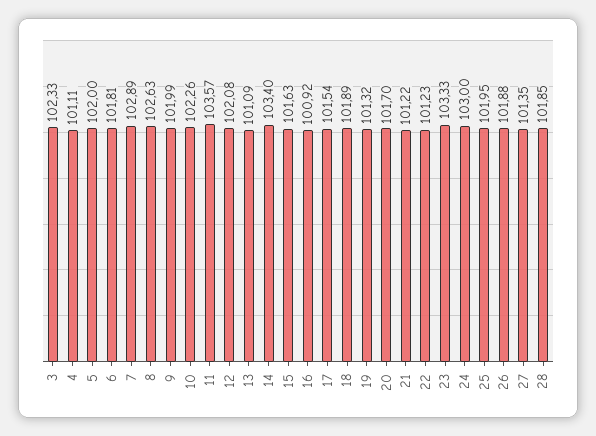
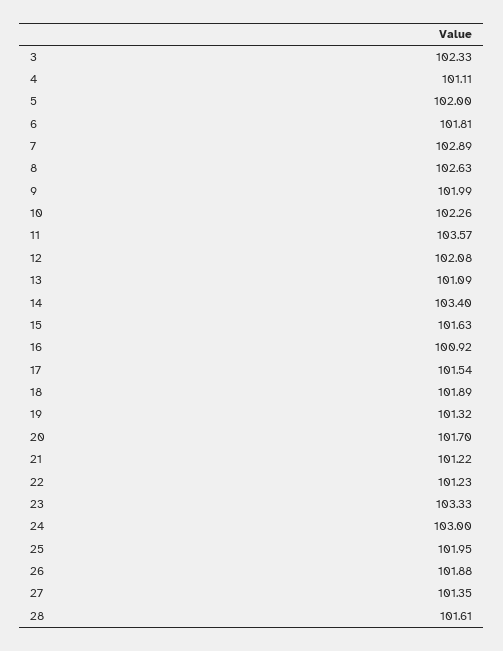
  {
    "3": 102.33,
    "4": 101.11,
    "5": 102,
    "6": 101.81,
    "7": 102.89,
    "8": 102.63,
    "9": 101.99,
    "10": 102.26,
    "11": 103.57,
    "12": 102.08,
    "13": 101.09,
    "14": 103.4,
    "15": 101.63,
    "16": 100.92,
    "17": 101.54,
    "18": 101.89,
    "19": 101.32,
    "20": 101.7,
    "21": 101.22,
    "22": 101.23,
    "23": 103.33,
    "24": 103,
    "25": 101.95,
    "26": 101.88,
    "27": 101.35,
-   "28": 101.85
+   "28": 101.61
  }

